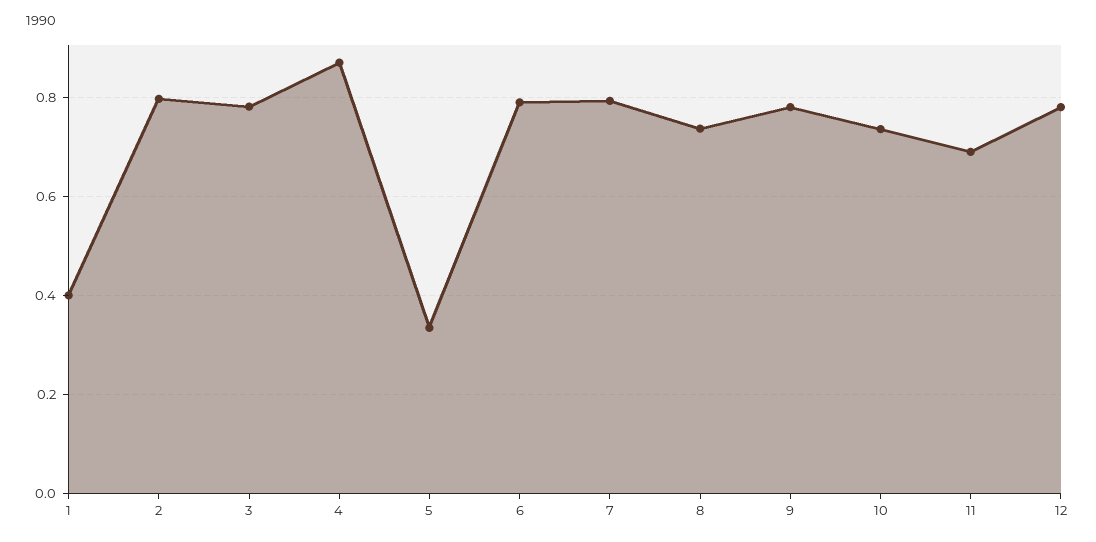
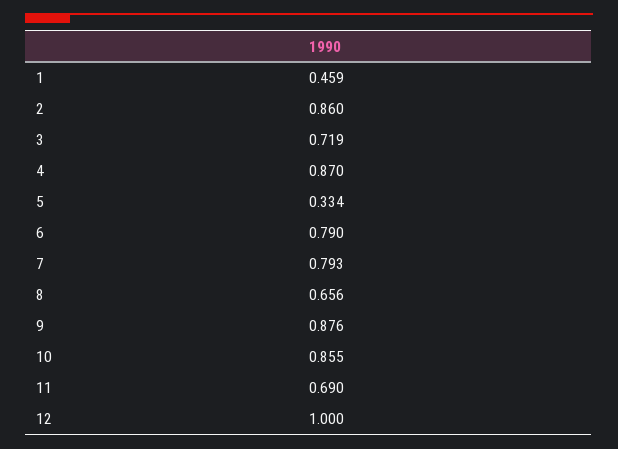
  {
-   "1": 0.4,
+   "1": 0.459,
-   "2": 0.8,
+   "2": 0.86,
-   "3": 0.78,
+   "3": 0.719,
    "4": 0.87,
    "5": 0.334,
    "6": 0.79,
    "7": 0.793,
-   "8": 0.74,
+   "8": 0.656,
-   "9": 0.78,
+   "9": 0.876,
-   "10": 0.74,
+   "10": 0.855,
    "11": 0.69,
-   "12": 0.78
+   "12": 1
  }

